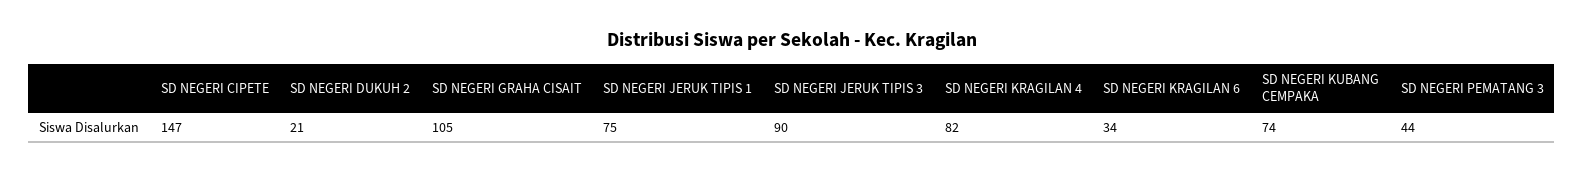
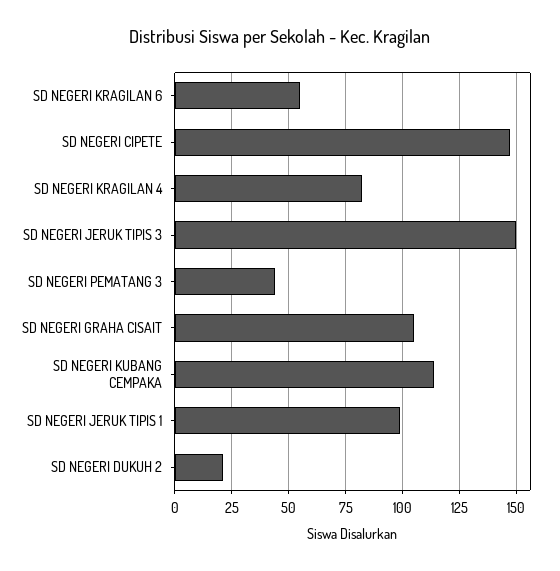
  {
    "SD NEGERI CIPETE": 147,
    "SD NEGERI DUKUH 2": 21,
    "SD NEGERI GRAHA CISAIT": 105,
-   "SD NEGERI JERUK TIPIS 1": 75,
+   "SD NEGERI JERUK TIPIS 1": 100,
-   "SD NEGERI JERUK TIPIS 3": 90,
+   "SD NEGERI JERUK TIPIS 3": 150,
    "SD NEGERI KRAGILAN 4": 82,
-   "SD NEGERI KRAGILAN 6": 34,
+   "SD NEGERI KRAGILAN 6": 55,
-   "SD NEGERI KUBANG CEMPAKA": 74,
+   "SD NEGERI KUBANG CEMPAKA": 115,
    "SD NEGERI PEMATANG 3": 44
  }

